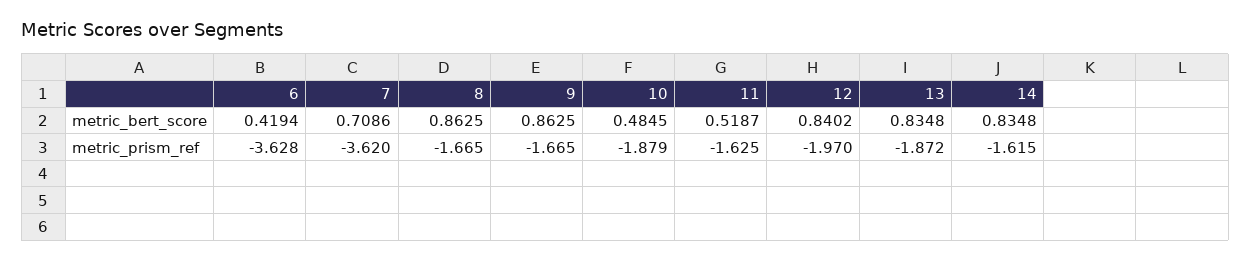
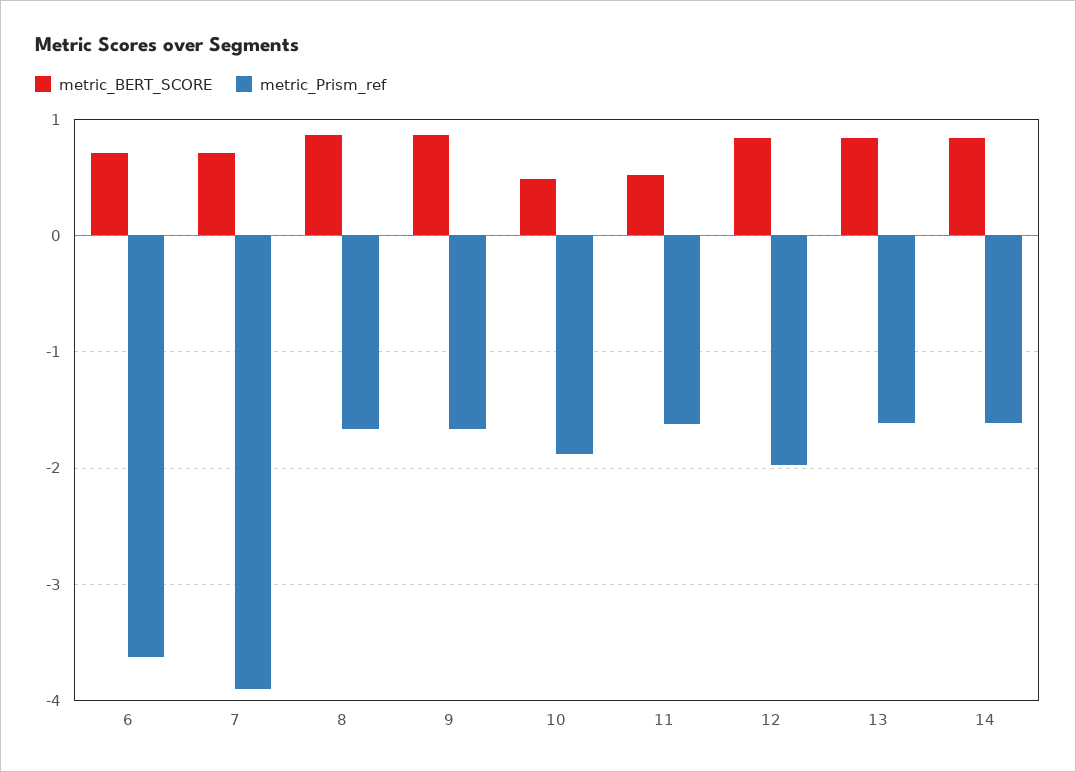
  {
    "metric_bert_score": {
-     "6": 0.4194,
+     "6": 0.7,
      "7": 0.7086,
      "8": 0.8625,
      "9": 0.8625,
      "10": 0.4845,
      "11": 0.5187,
      "12": 0.8402,
      "13": 0.8348,
      "14": 0.8348
    },
    "metric_prism_ref": {
      "6": -3.628,
-     "7": -3.62,
+     "7": -3.9,
      "8": -1.665,
      "9": -1.665,
      "10": -1.879,
      "11": -1.625,
      "12": -1.97,
-     "13": -1.872,
+     "13": -1.6,
      "14": -1.615
    }
  }

